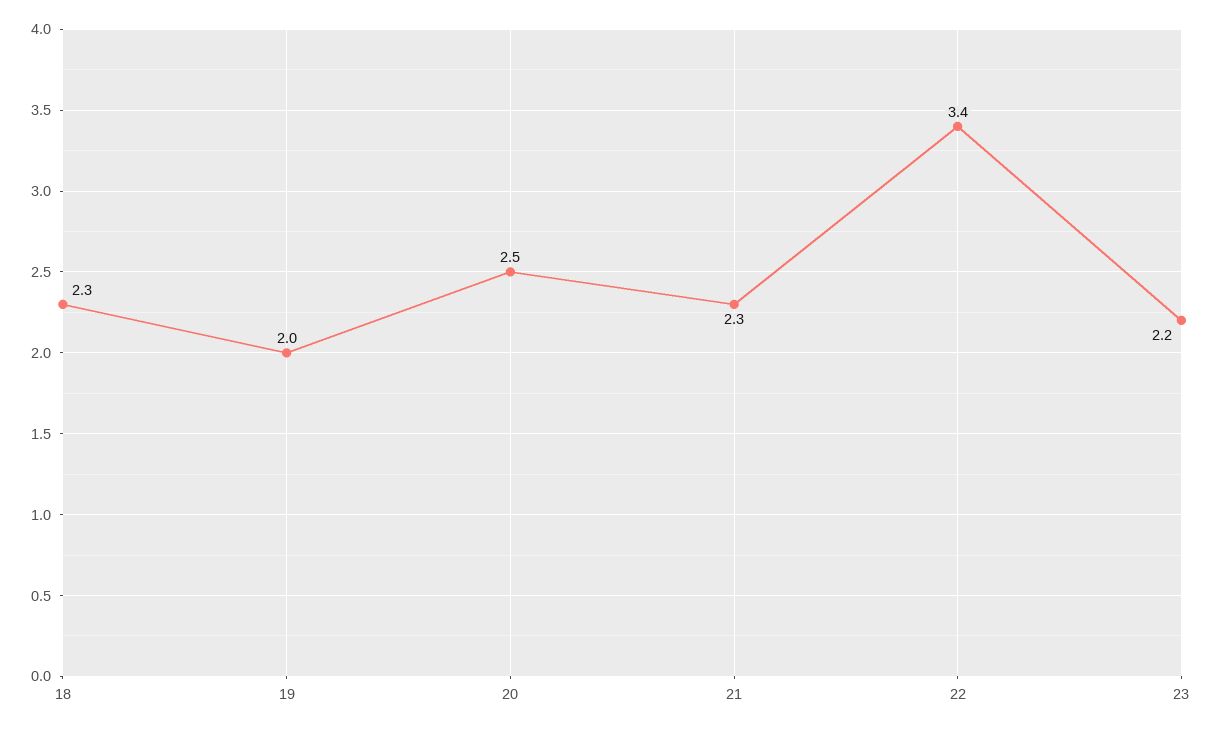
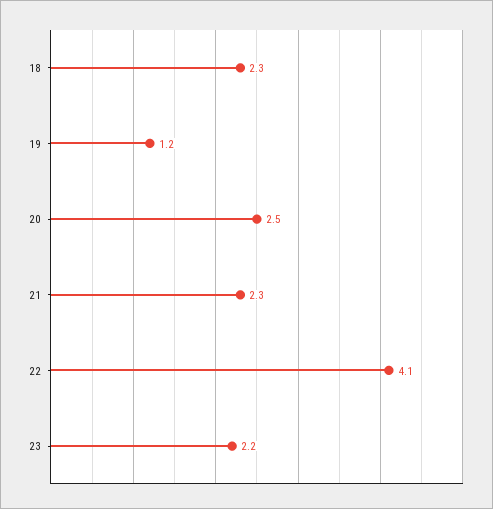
  {
    "18": 2.3,
-   "19": 2,
+   "19": 1.2,
    "20": 2.5,
    "21": 2.3,
-   "22": 3.4,
+   "22": 4.1,
    "23": 2.2
  }

